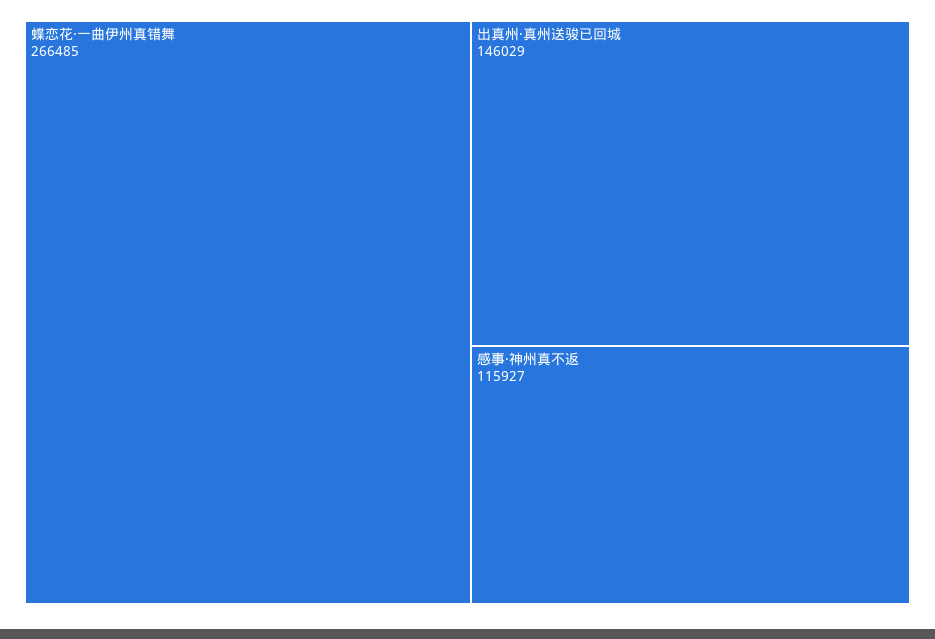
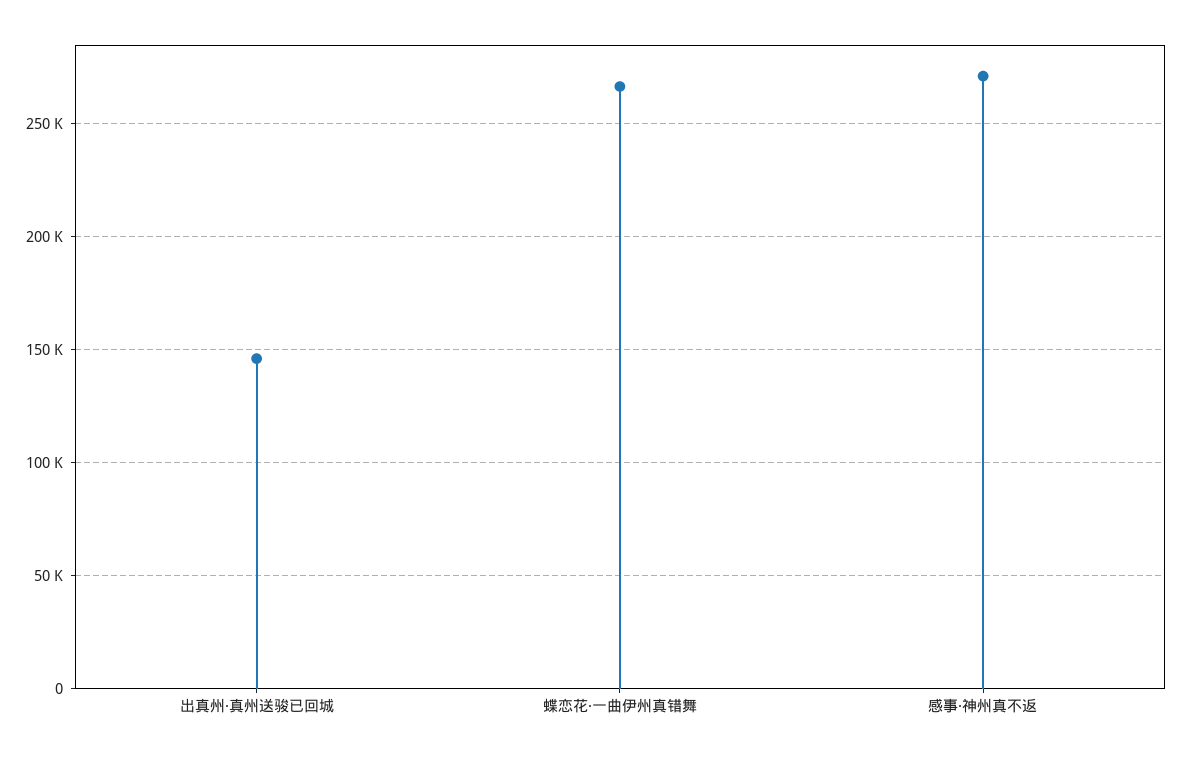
  {
    "蝶恋花·一曲伊州真错舞": 266485,
    "出真州·真州送骏已回城": 146029,
-   "感事·神州真不返": 115927
+   "感事·神州真不返": 270000
  }

